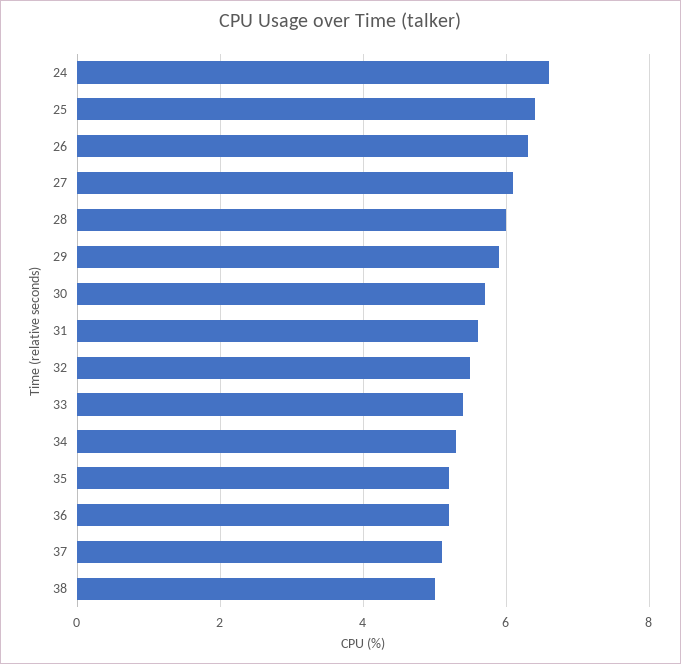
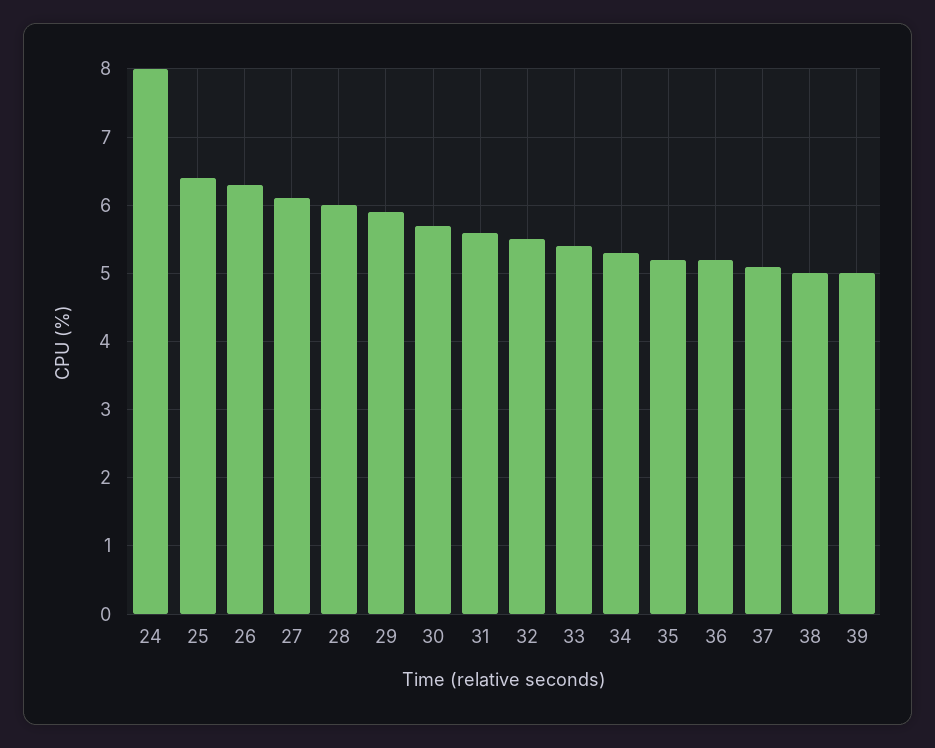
  {
-   "24": 6.5,
+   "24": 8,
    "25": 6.4,
    "26": 6.3,
    "27": 6.1,
    "28": 6,
    "29": 5.9,
    "30": 5.7,
    "31": 5.6,
    "32": 5.5,
    "33": 5.4,
    "34": 5.3,
    "35": 5.2,
    "36": 5.2,
    "37": 5.1,
-   "38": 5
+   "38": 5,
+   "39": 5
  }

